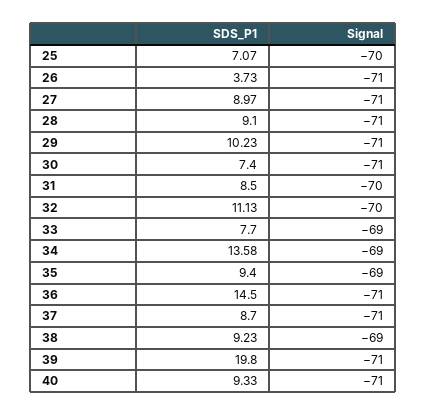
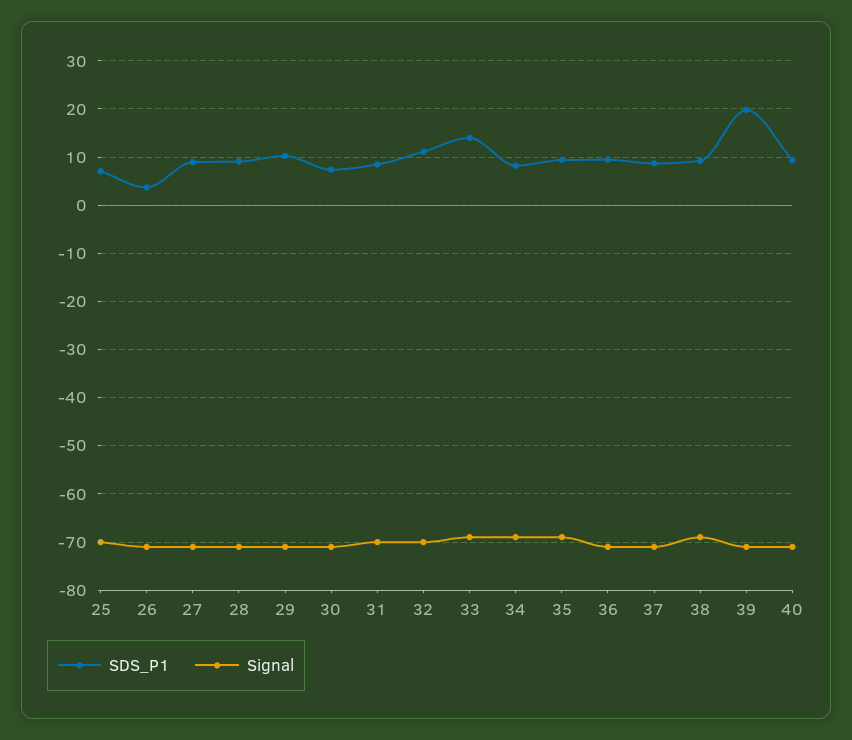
  {
    "SDS_P1": {
      "25": 7.07,
      "26": 3.73,
      "27": 8.97,
      "28": 9.1,
      "29": 10.23,
      "30": 7.4,
      "31": 8.5,
      "32": 11.13,
-     "33": 7.7,
+     "33": 14,
-     "34": 13.58,
+     "34": 8,
      "35": 9.4,
-     "36": 14.5,
+     "36": 10,
      "37": 8.7,
      "38": 9.23,
      "39": 19.8,
      "40": 9.33
    },
    "Signal": {
      "25": -70,
      "26": -71,
      "27": -71,
      "28": -71,
      "29": -71,
      "30": -71,
      "31": -70,
      "32": -70,
      "33": -69,
      "34": -69,
      "35": -69,
      "36": -71,
      "37": -71,
      "38": -69,
      "39": -71,
      "40": -71
    }
  }

